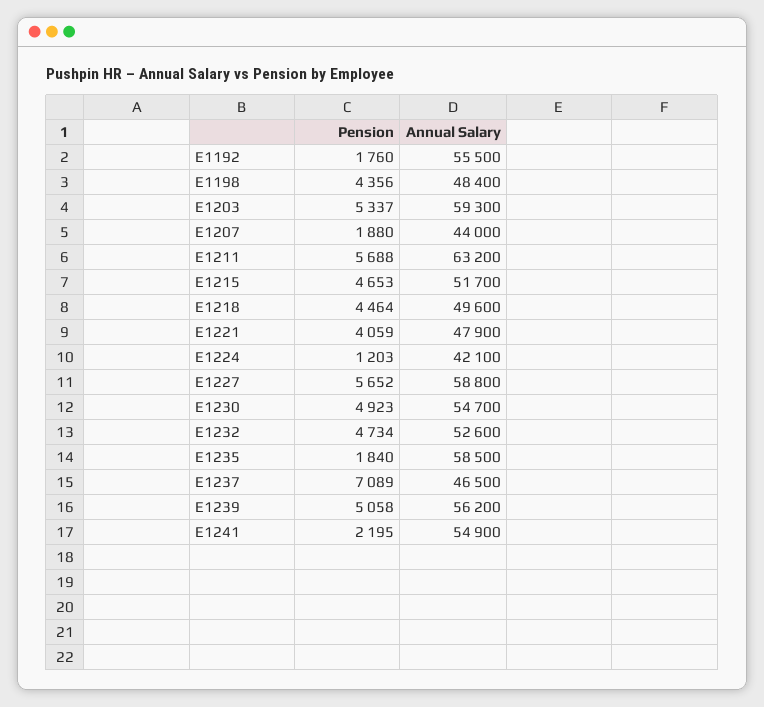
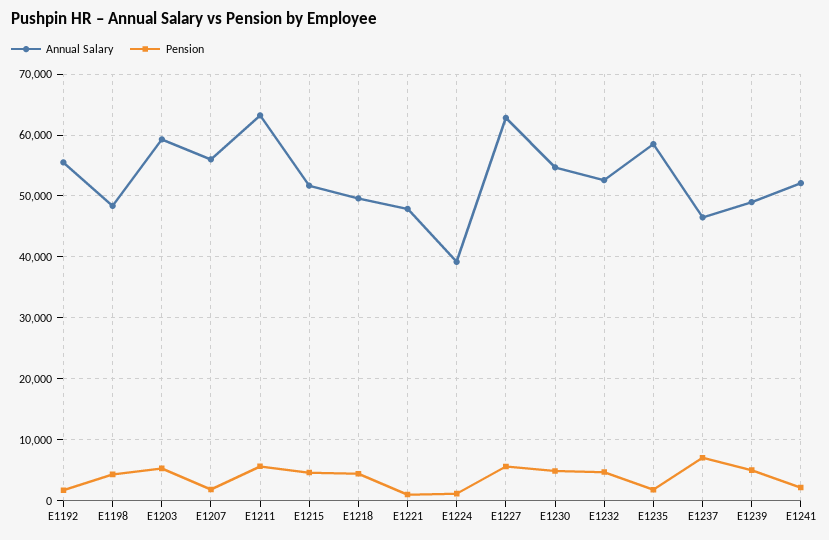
  {
    "Pension": {
      "E1192": 1760,
      "E1198": 4356,
      "E1203": 5337,
      "E1207": 1880,
      "E1211": 5688,
      "E1215": 4653,
      "E1218": 4464,
-     "E1221": 4059,
+     "E1221": 1000,
      "E1224": 1203,
      "E1227": 5652,
      "E1230": 4923,
      "E1232": 4734,
      "E1235": 1840,
      "E1237": 7089,
      "E1239": 5058,
      "E1241": 2195
    },
    "Annual Salary": {
      "E1192": 55500,
      "E1198": 48400,
      "E1203": 59300,
-     "E1207": 44000,
+     "E1207": 56000,
      "E1211": 63200,
      "E1215": 51700,
      "E1218": 49600,
      "E1221": 47900,
-     "E1224": 42100,
+     "E1224": 39000,
-     "E1227": 58800,
+     "E1227": 63000,
      "E1230": 54700,
      "E1232": 52600,
      "E1235": 58500,
      "E1237": 46500,
-     "E1239": 56200,
+     "E1239": 49000,
-     "E1241": 54900
+     "E1241": 52000
    }
  }

